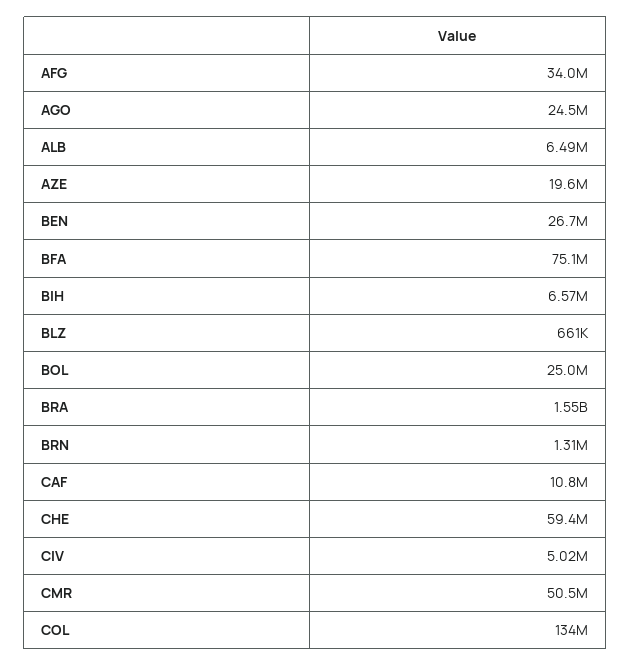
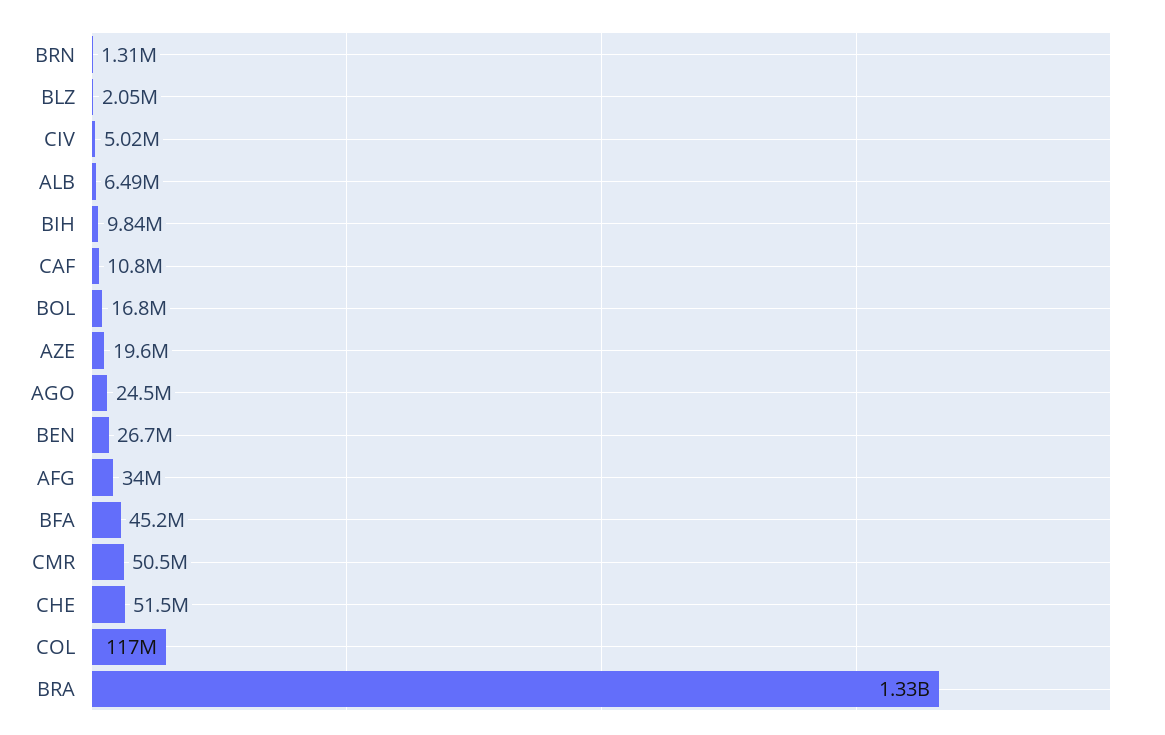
  {
    "AFG": 34000000,
    "AGO": 24500000,
    "ALB": 6490000,
    "AZE": 19600000,
    "BEN": 26700000,
-   "BFA": 75100000,
+   "BFA": 45200000,
-   "BIH": 6570000,
+   "BIH": 9840000,
-   "BLZ": 661000,
+   "BLZ": 2050000,
-   "BOL": 25000000,
+   "BOL": 16800000,
-   "BRA": 1550000000,
+   "BRA": 1330000000,
    "BRN": 1310000,
    "CAF": 10800000,
-   "CHE": 59400000,
+   "CHE": 51500000,
    "CIV": 5020000,
    "CMR": 50500000,
-   "COL": 134000000
+   "COL": 117000000
  }

